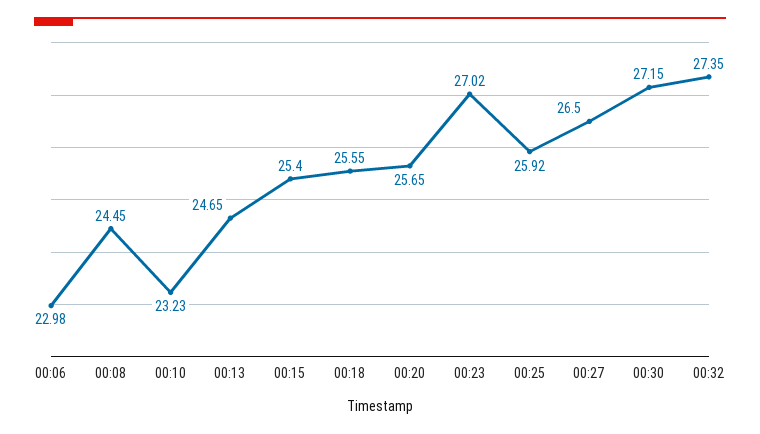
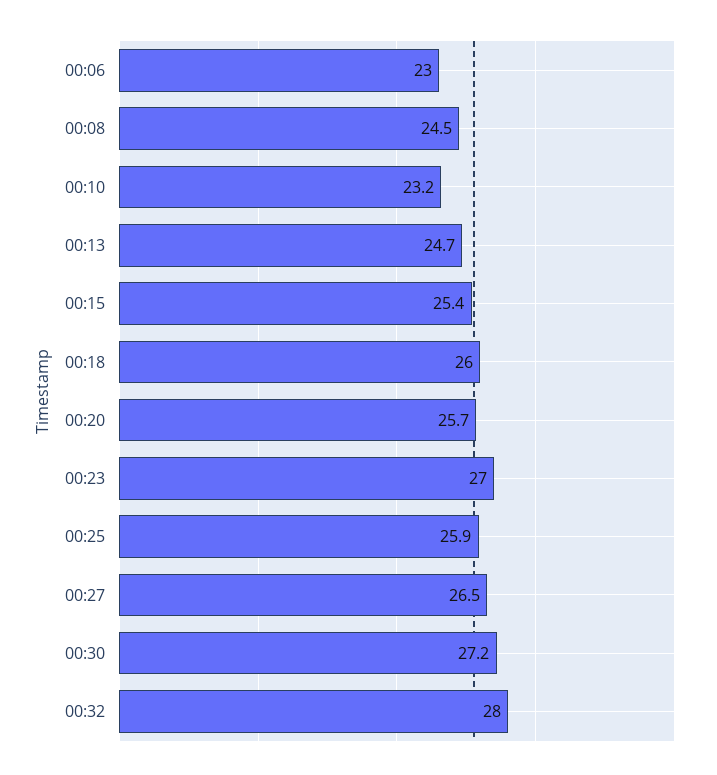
  {
    "00:06": 22.98,
    "00:08": 24.45,
    "00:10": 23.23,
    "00:13": 24.65,
    "00:15": 25.4,
-   "00:18": 25.55,
+   "00:18": 26,
    "00:20": 25.65,
    "00:23": 27.02,
    "00:25": 25.92,
    "00:27": 26.5,
    "00:30": 27.15,
-   "00:32": 27.35
+   "00:32": 28
  }

